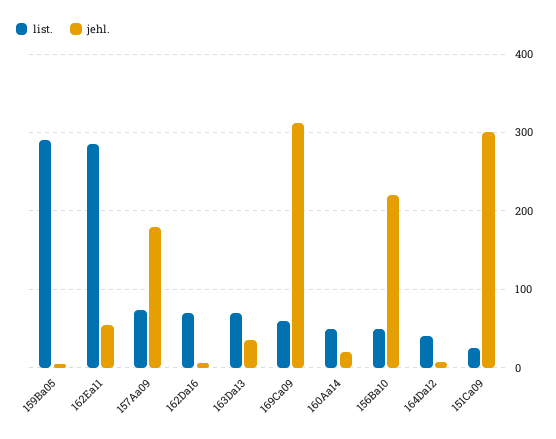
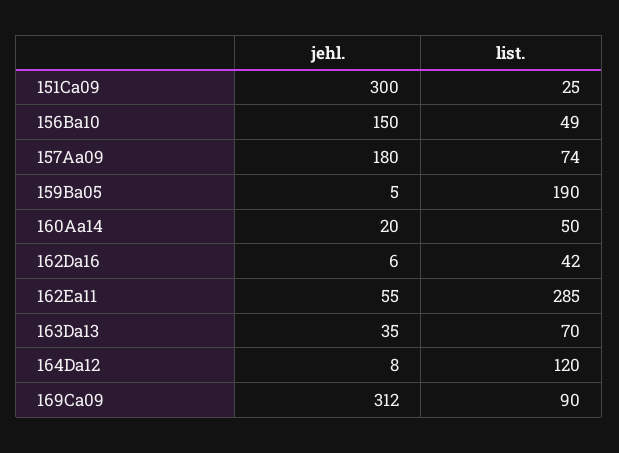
  {
    "list.": {
-     "159Ba05": 290,
+     "159Ba05": 190,
      "162Ea11": 285,
      "157Aa09": 74,
-     "162Da16": 70,
+     "162Da16": 42,
      "163Da13": 70,
-     "169Ca09": 60,
+     "169Ca09": 90,
      "160Aa14": 50,
      "156Ba10": 49,
-     "164Da12": 40,
+     "164Da12": 120,
      "151Ca09": 25
    },
    "jehl.": {
      "159Ba05": 5,
      "162Ea11": 55,
      "157Aa09": 180,
      "162Da16": 6,
      "163Da13": 35,
      "169Ca09": 312,
      "160Aa14": 20,
-     "156Ba10": 220,
+     "156Ba10": 150,
      "164Da12": 8,
      "151Ca09": 300
    }
  }

